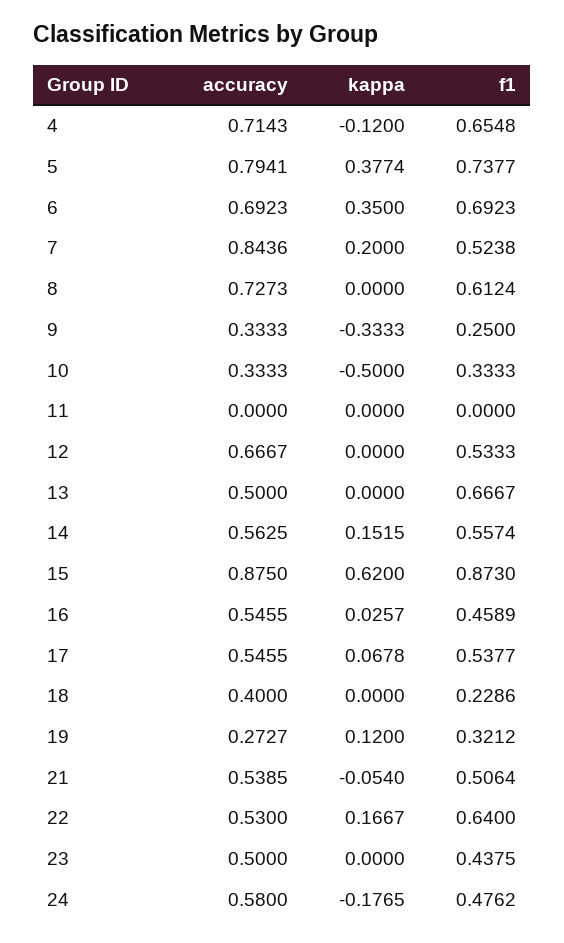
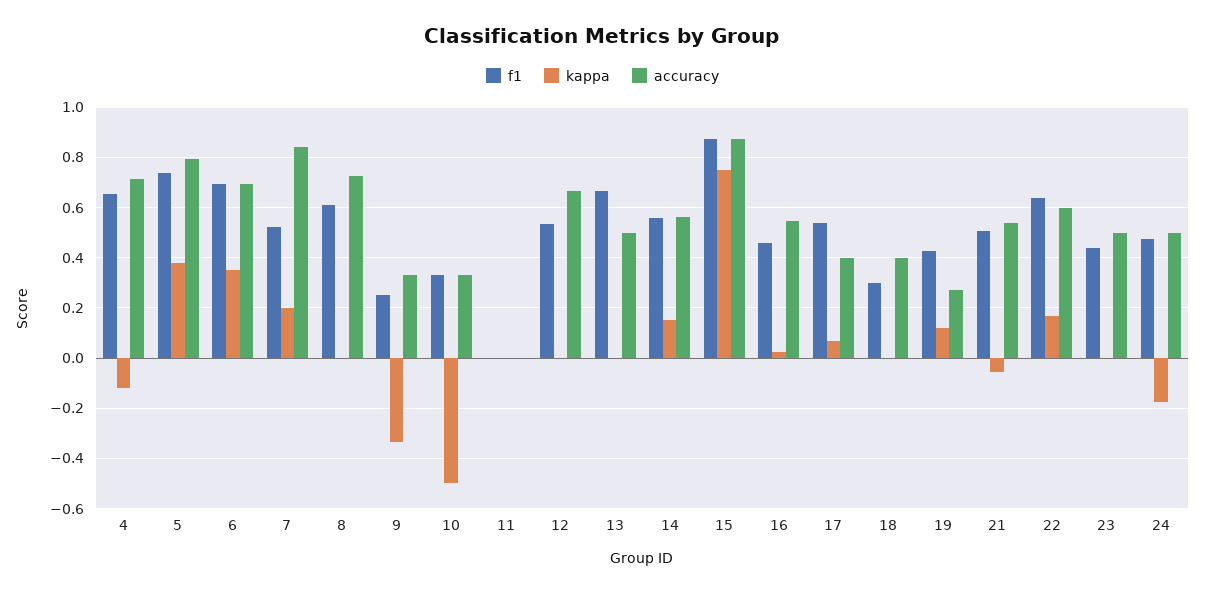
  {
    "accuracy": {
      "4": 0.7143,
      "5": 0.7941,
      "6": 0.6923,
      "7": 0.8436,
      "8": 0.7273,
      "9": 0.3333,
      "10": 0.3333,
      "11": 0,
      "12": 0.6667,
      "13": 0.5,
      "14": 0.5625,
      "15": 0.875,
      "16": 0.5455,
-     "17": 0.5455,
+     "17": 0.4,
      "18": 0.4,
      "19": 0.2727,
      "21": 0.5385,
-     "22": 0.53,
+     "22": 0.6,
      "23": 0.5,
-     "24": 0.58
+     "24": 0.5
    },
    "kappa": {
      "4": -0.12,
      "5": 0.3774,
      "6": 0.35,
      "7": 0.2,
      "8": 0,
      "9": -0.3333,
      "10": -0.5,
      "11": 0,
      "12": 0,
      "13": 0,
      "14": 0.1515,
-     "15": 0.62,
+     "15": 0.75,
      "16": 0.0257,
      "17": 0.0678,
      "18": 0,
      "19": 0.12,
      "21": -0.054,
      "22": 0.1667,
      "23": 0,
      "24": -0.1765
    },
    "f1": {
      "4": 0.6548,
      "5": 0.7377,
      "6": 0.6923,
      "7": 0.5238,
      "8": 0.6124,
      "9": 0.25,
      "10": 0.3333,
      "11": 0,
      "12": 0.5333,
      "13": 0.6667,
      "14": 0.5574,
      "15": 0.873,
      "16": 0.4589,
      "17": 0.5377,
-     "18": 0.2286,
+     "18": 0.3,
-     "19": 0.3212,
+     "19": 0.425,
      "21": 0.5064,
      "22": 0.64,
      "23": 0.4375,
      "24": 0.4762
    }
  }

